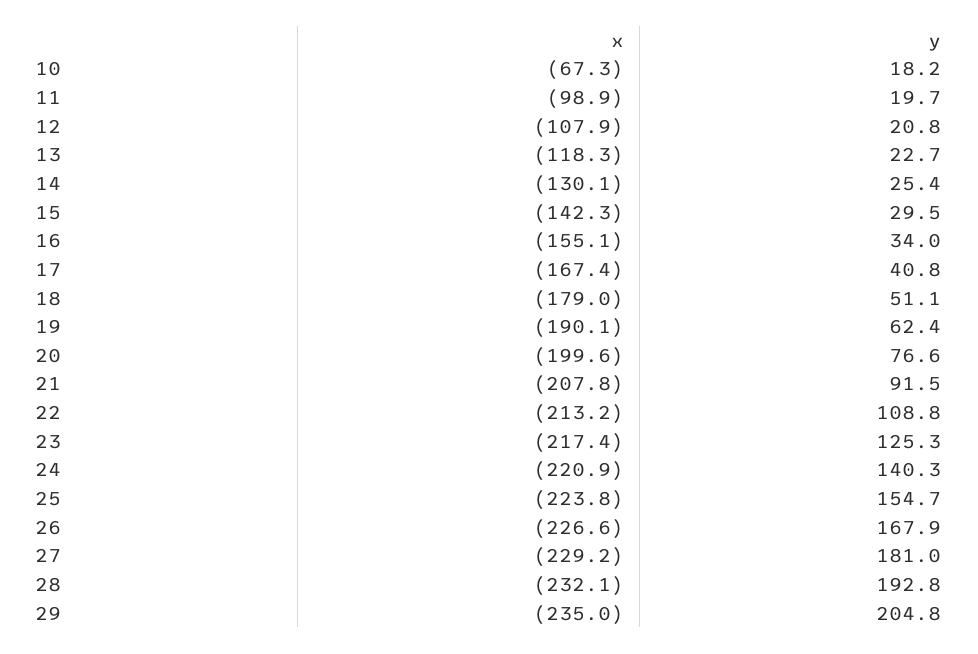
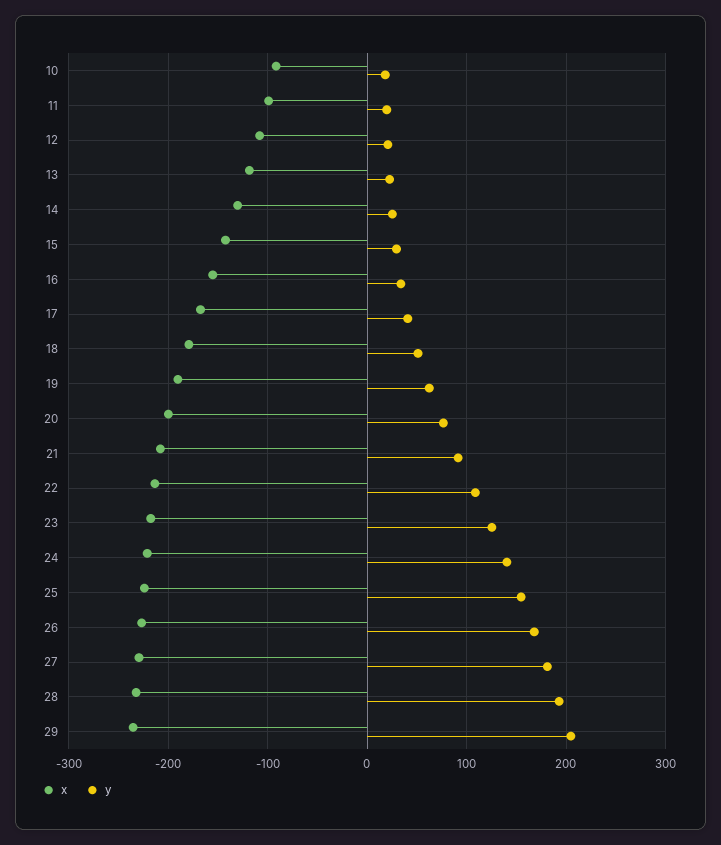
  {
    "x": {
-     "10": -67.3,
+     "10": -90,
      "11": -98.9,
      "12": -107.9,
      "13": -118.3,
      "14": -130.1,
      "15": -142.3,
      "16": -155.1,
      "17": -167.4,
      "18": -179,
      "19": -190.1,
      "20": -199.6,
      "21": -207.8,
      "22": -213.2,
      "23": -217.4,
      "24": -220.9,
      "25": -223.8,
      "26": -226.6,
      "27": -229.2,
      "28": -232.1,
      "29": -235
    },
    "y": {
      "10": 18.2,
      "11": 19.7,
      "12": 20.8,
      "13": 22.7,
      "14": 25.4,
      "15": 29.5,
      "16": 34,
      "17": 40.8,
      "18": 51.1,
      "19": 62.4,
      "20": 76.6,
      "21": 91.5,
      "22": 108.8,
      "23": 125.3,
      "24": 140.3,
      "25": 154.7,
      "26": 167.9,
      "27": 181,
      "28": 192.8,
      "29": 204.8
    }
  }

